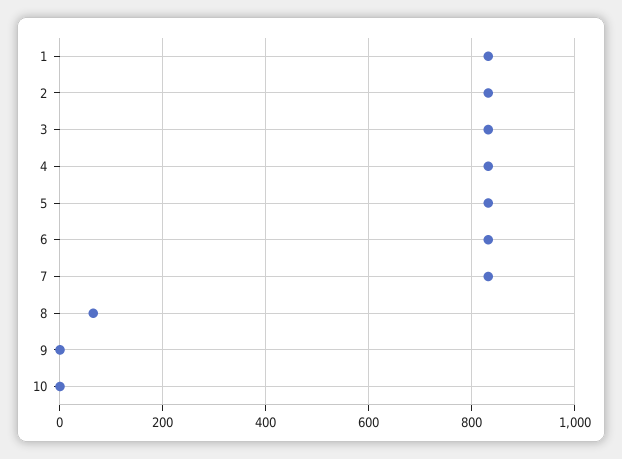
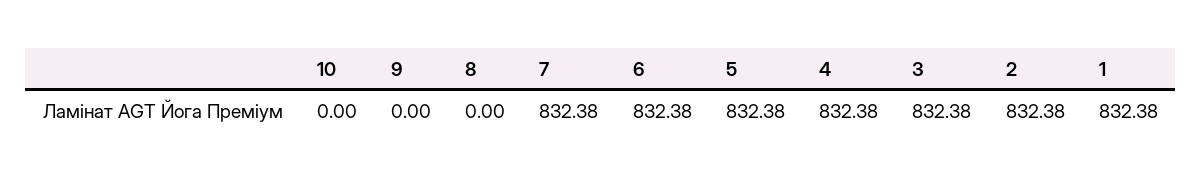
  {
    "1": 832.38,
    "2": 832.38,
    "3": 832.38,
    "4": 832.38,
    "5": 832.38,
    "6": 832.38,
    "7": 832.38,
-   "8": 60,
+   "8": 0,
    "9": 0,
    "10": 0
  }

